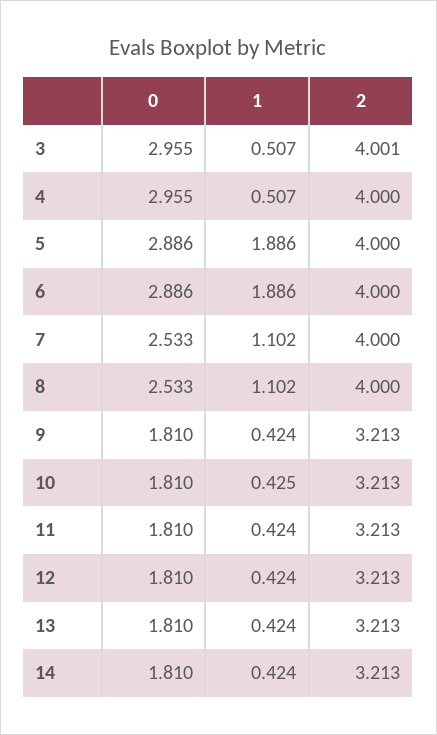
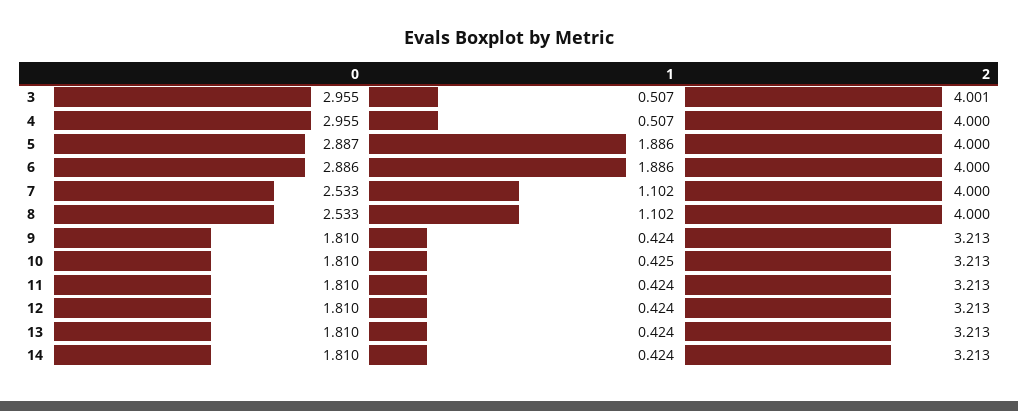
  {
    "0": {
      "3": 2.955,
      "4": 2.955,
-     "5": 2.886,
+     "5": 2.887,
      "6": 2.886,
      "7": 2.533,
      "8": 2.533,
      "9": 1.81,
      "10": 1.81,
      "11": 1.81,
      "12": 1.81,
      "13": 1.81,
      "14": 1.81
    },
    "1": {
      "3": 0.507,
      "4": 0.507,
      "5": 1.886,
      "6": 1.886,
      "7": 1.102,
      "8": 1.102,
      "9": 0.424,
      "10": 0.425,
      "11": 0.424,
      "12": 0.424,
      "13": 0.424,
      "14": 0.424
    },
    "2": {
      "3": 4.001,
      "4": 4,
      "5": 4,
      "6": 4,
      "7": 4,
      "8": 4,
      "9": 3.213,
      "10": 3.213,
      "11": 3.213,
      "12": 3.213,
      "13": 3.213,
      "14": 3.213
    }
  }

